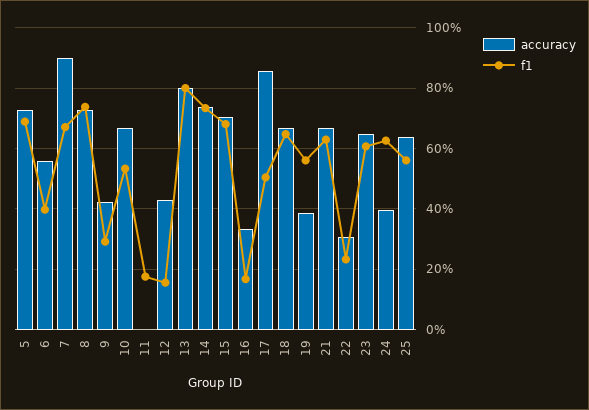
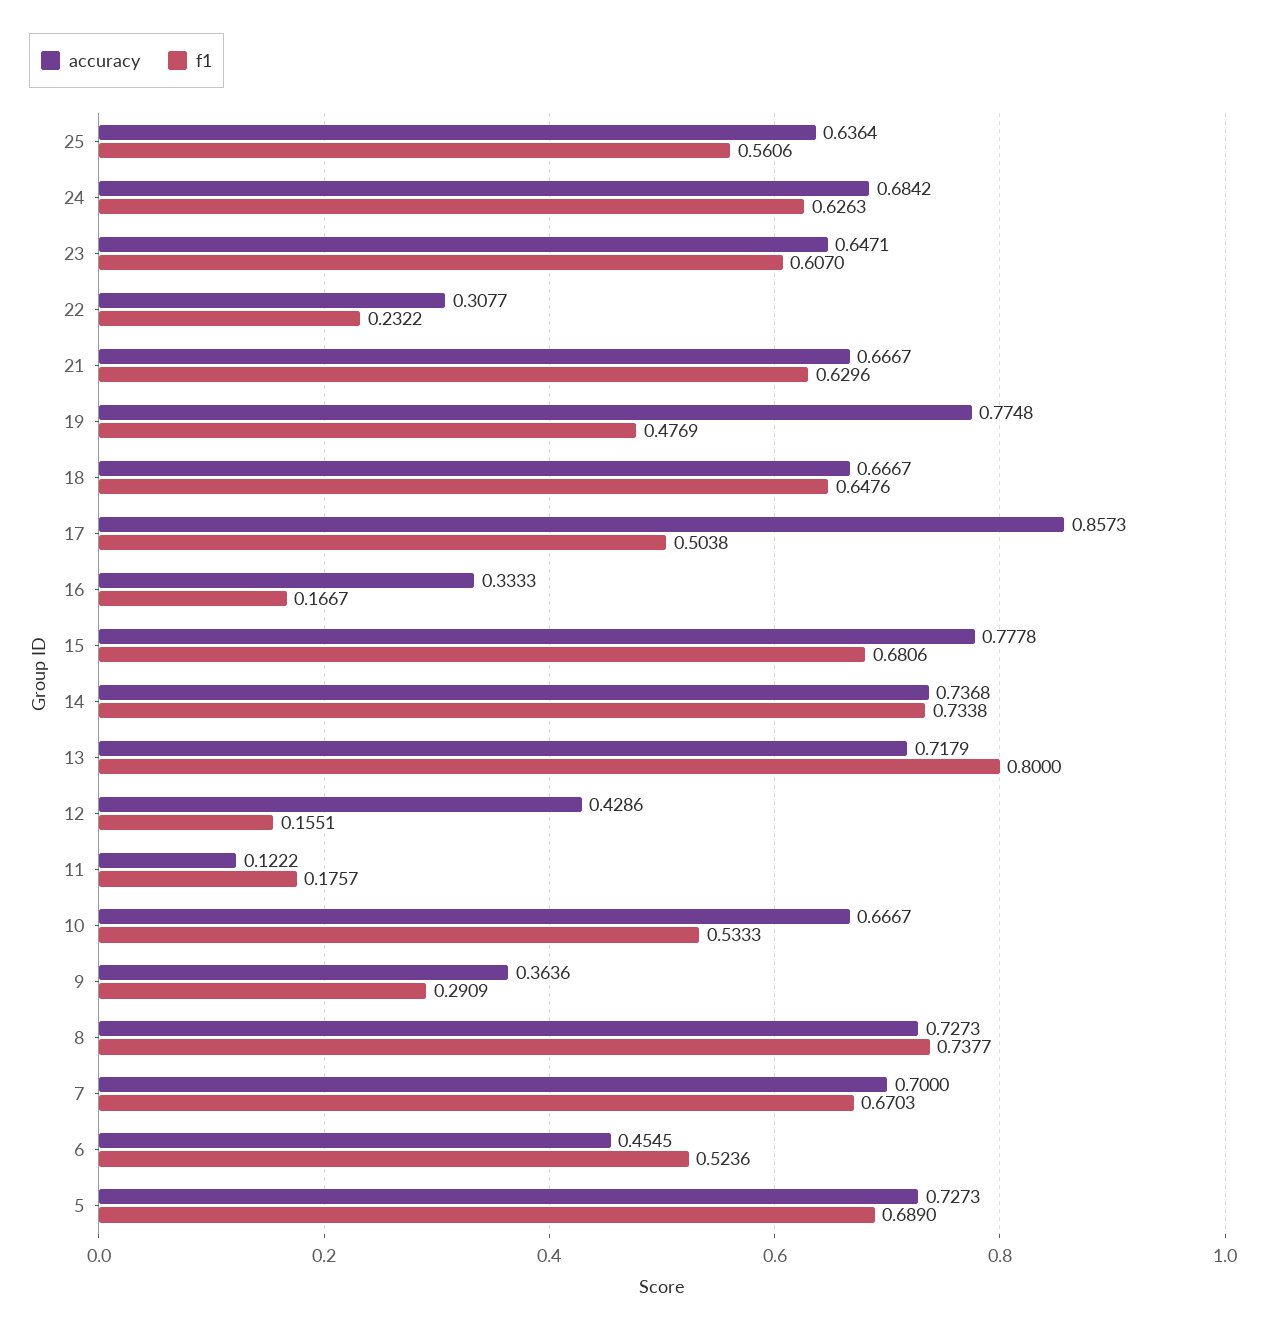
  {
    "accuracy": {
      "5": 0.7273,
-     "6": 0.56,
+     "6": 0.4545,
-     "7": 0.9,
+     "7": 0.7,
      "8": 0.7273,
-     "9": 0.42,
+     "9": 0.3636,
      "10": 0.6667,
-     "11": 0,
+     "11": 0.1222,
      "12": 0.4286,
-     "13": 0.8,
+     "13": 0.7179,
      "14": 0.7368,
-     "15": 0.7,
+     "15": 0.7778,
      "16": 0.3333,
      "17": 0.8573,
      "18": 0.6667,
-     "19": 0.38,
+     "19": 0.7748,
      "21": 0.6667,
      "22": 0.3077,
      "23": 0.6471,
-     "24": 0.4,
+     "24": 0.6842,
      "25": 0.6364
    },
    "f1": {
      "5": 0.689,
-     "6": 0.4,
+     "6": 0.5236,
      "7": 0.6703,
      "8": 0.7377,
      "9": 0.2909,
      "10": 0.5333,
      "11": 0.1757,
      "12": 0.1551,
      "13": 0.8,
      "14": 0.7338,
      "15": 0.6806,
      "16": 0.1667,
      "17": 0.5038,
      "18": 0.6476,
-     "19": 0.56,
+     "19": 0.4769,
      "21": 0.6296,
      "22": 0.2322,
      "23": 0.607,
      "24": 0.6263,
      "25": 0.5606
    }
  }

